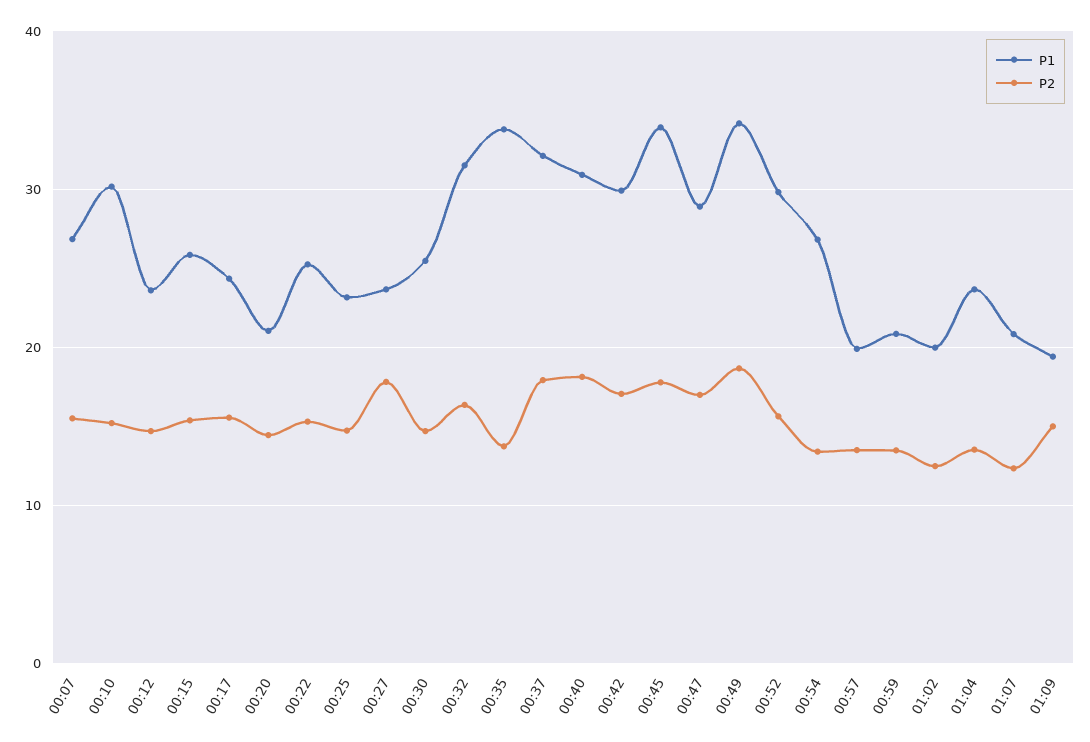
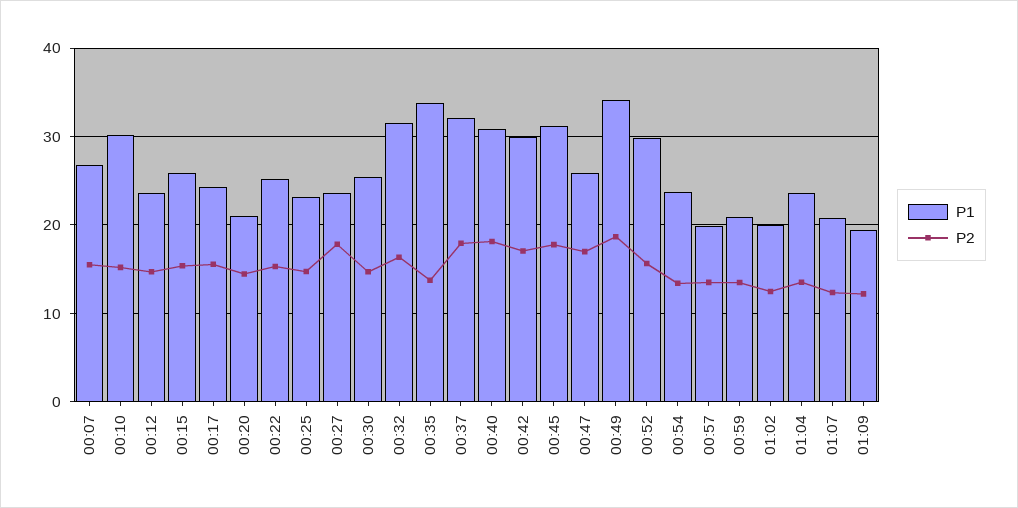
  {
    "P1": {
      "00:07": 27,
      "00:10": 30,
      "00:12": 24,
      "00:15": 26,
      "00:17": 24,
      "00:20": 21,
      "00:22": 25,
      "00:25": 23,
      "00:27": 24,
      "00:30": 25,
      "00:32": 32,
      "00:35": 34,
      "00:37": 32,
      "00:40": 31,
      "00:42": 30,
-     "00:45": 34,
+     "00:45": 31,
-     "00:47": 29,
+     "00:47": 26,
      "00:49": 34,
      "00:52": 30,
-     "00:54": 27,
+     "00:54": 24,
      "00:57": 20,
      "00:59": 21,
      "01:02": 20,
      "01:04": 24,
      "01:07": 21,
      "01:09": 19
    },
    "P2": {
      "00:07": 16,
      "00:10": 15,
      "00:12": 15,
      "00:15": 15,
      "00:17": 16,
      "00:20": 14,
      "00:22": 15,
      "00:25": 15,
      "00:27": 18,
      "00:30": 15,
      "00:32": 16,
      "00:35": 14,
      "00:37": 18,
      "00:40": 18,
      "00:42": 17,
      "00:45": 18,
      "00:47": 17,
      "00:49": 19,
      "00:52": 16,
      "00:54": 13,
      "00:57": 14,
      "00:59": 13,
      "01:02": 12,
      "01:04": 14,
      "01:07": 12,
-     "01:09": 15
+     "01:09": 12
    }
  }

